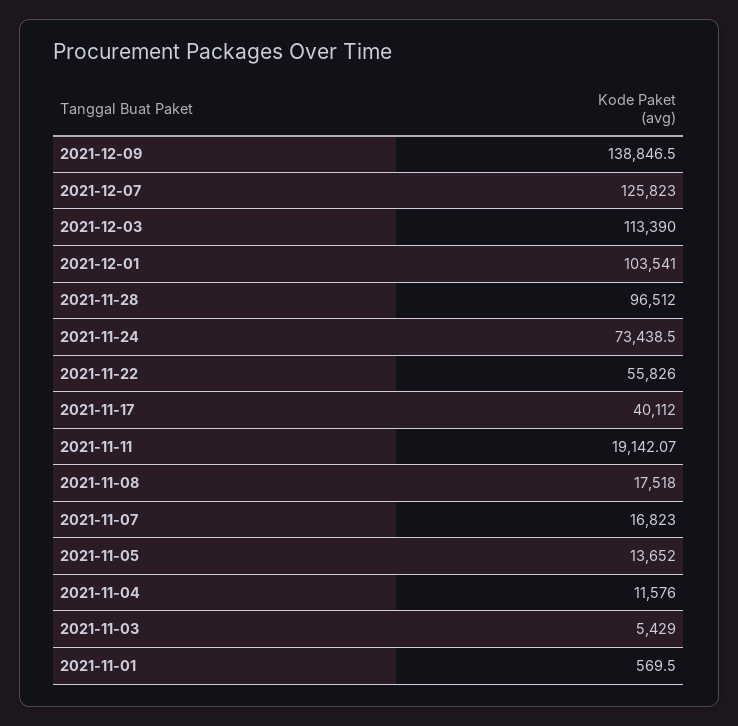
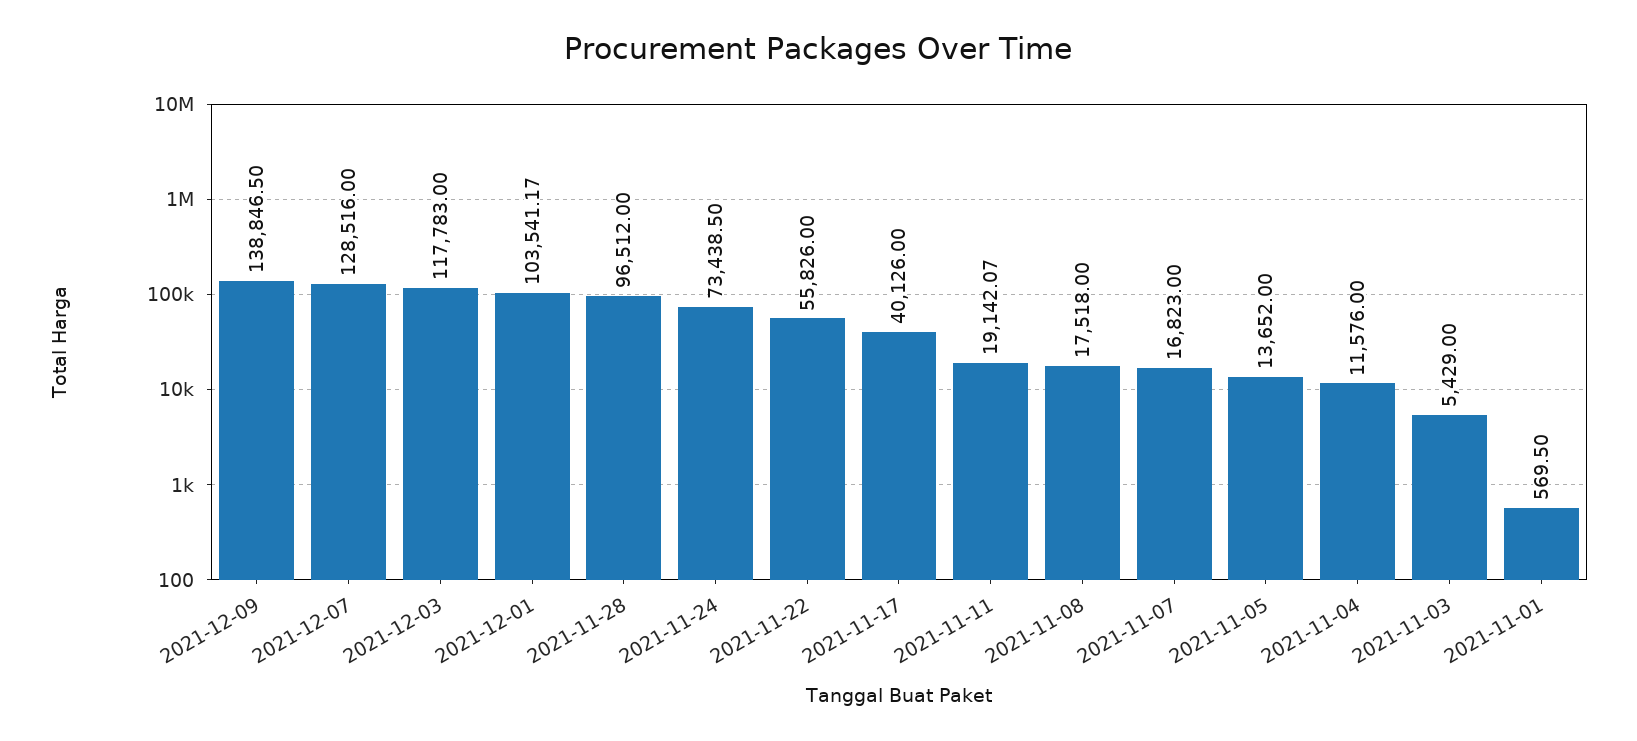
  {
    "2021-12-09": 138846.5,
-   "2021-12-07": 125823,
+   "2021-12-07": 128516,
-   "2021-12-03": 113390,
+   "2021-12-03": 117783,
-   "2021-12-01": 103541,
+   "2021-12-01": 103541.17,
    "2021-11-28": 96512,
    "2021-11-24": 73438.5,
    "2021-11-22": 55826,
-   "2021-11-17": 40112,
+   "2021-11-17": 40126,
    "2021-11-11": 19142.07,
    "2021-11-08": 17518,
    "2021-11-07": 16823,
    "2021-11-05": 13652,
    "2021-11-04": 11576,
    "2021-11-03": 5429,
    "2021-11-01": 569.5
  }

